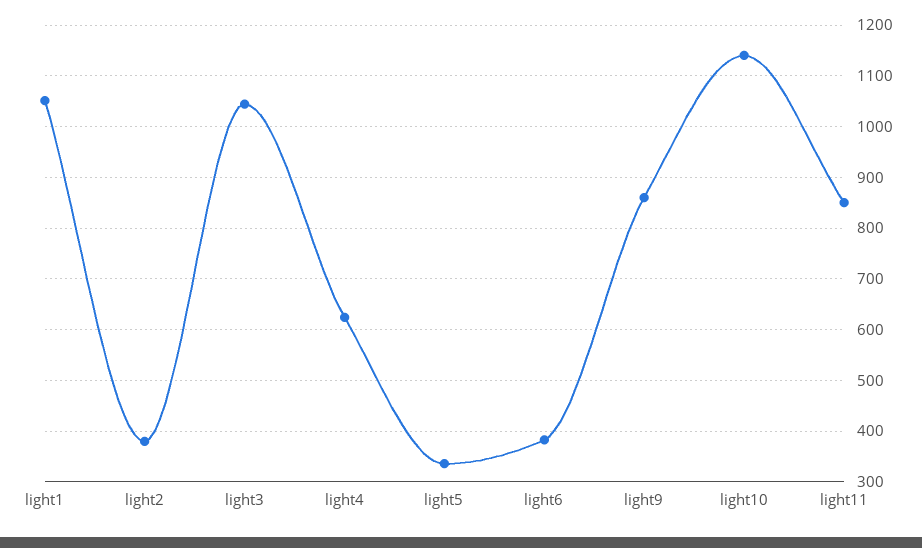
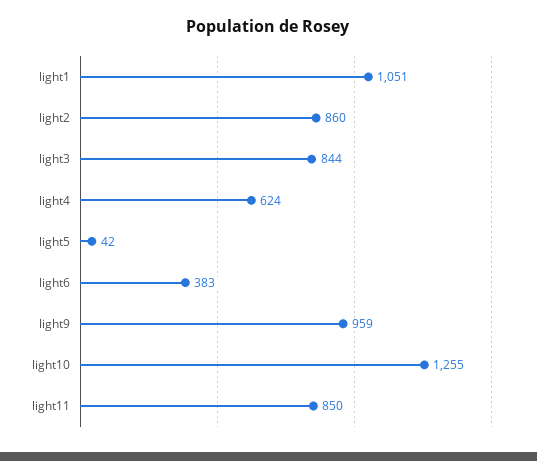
  {
    "light1": 1051,
-   "light2": 380,
+   "light2": 860,
-   "light3": 1040,
+   "light3": 844,
    "light4": 624,
-   "light5": 340,
+   "light5": 42,
    "light6": 383,
-   "light9": 860,
+   "light9": 959,
-   "light10": 1140,
+   "light10": 1255,
    "light11": 850
  }

